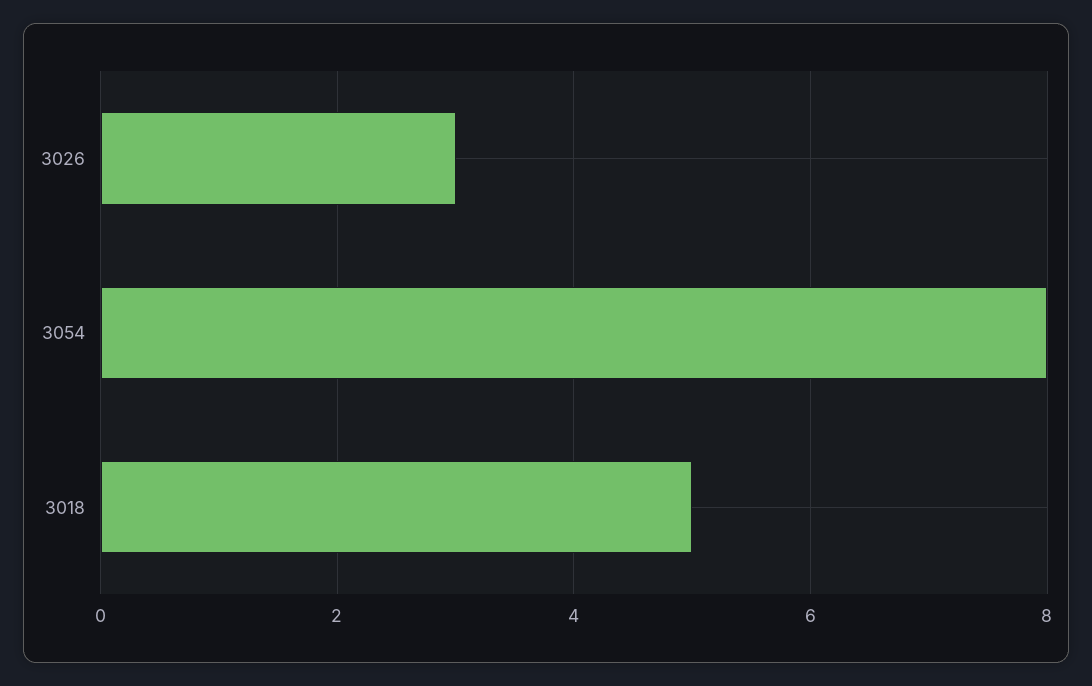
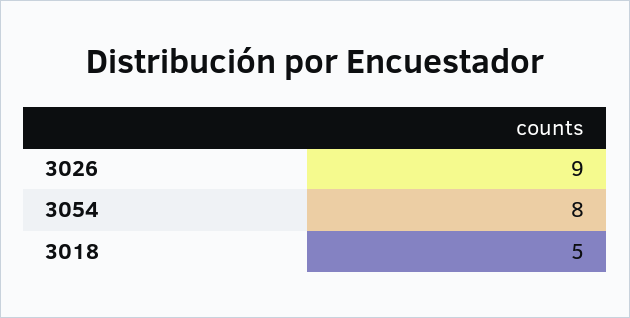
  {
-   "3026": 3,
+   "3026": 9,
    "3054": 8,
    "3018": 5
  }

